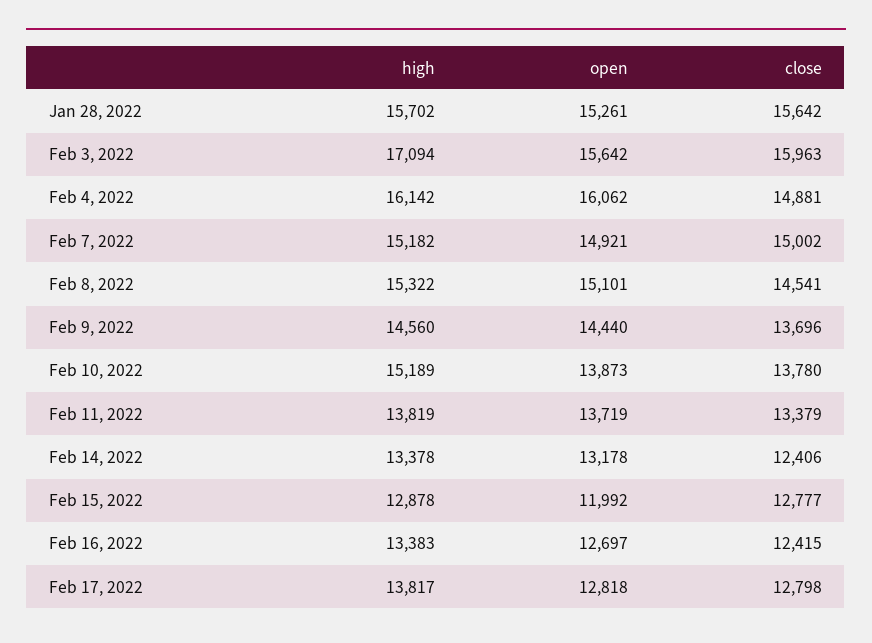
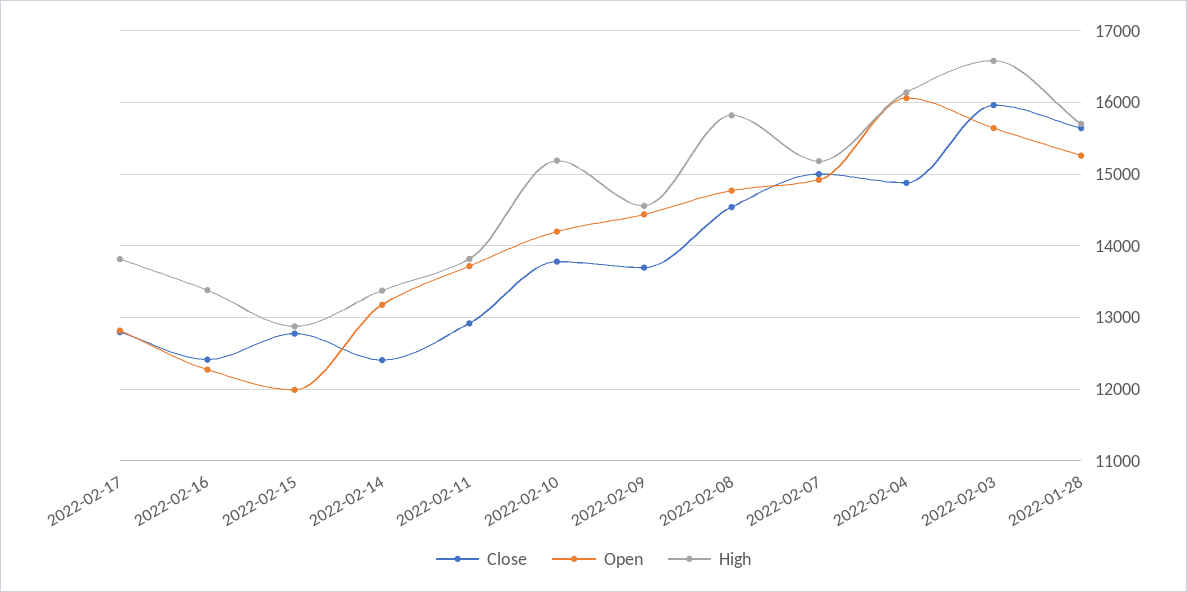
  {
    "high": {
      "Jan 28, 2022": 15702,
-     "Feb 3, 2022": 17094,
+     "Feb 3, 2022": 16600,
      "Feb 4, 2022": 16142,
      "Feb 7, 2022": 15182,
-     "Feb 8, 2022": 15322,
+     "Feb 8, 2022": 15800,
      "Feb 9, 2022": 14560,
      "Feb 10, 2022": 15189,
      "Feb 11, 2022": 13819,
      "Feb 14, 2022": 13378,
      "Feb 15, 2022": 12878,
      "Feb 16, 2022": 13383,
      "Feb 17, 2022": 13817
    },
    "open": {
      "Jan 28, 2022": 15261,
      "Feb 3, 2022": 15642,
      "Feb 4, 2022": 16062,
      "Feb 7, 2022": 14921,
-     "Feb 8, 2022": 15101,
+     "Feb 8, 2022": 14800,
      "Feb 9, 2022": 14440,
-     "Feb 10, 2022": 13873,
+     "Feb 10, 2022": 14200,
      "Feb 11, 2022": 13719,
      "Feb 14, 2022": 13178,
      "Feb 15, 2022": 11992,
-     "Feb 16, 2022": 12697,
+     "Feb 16, 2022": 12300,
      "Feb 17, 2022": 12818
    },
    "close": {
      "Jan 28, 2022": 15642,
      "Feb 3, 2022": 15963,
      "Feb 4, 2022": 14881,
      "Feb 7, 2022": 15002,
      "Feb 8, 2022": 14541,
      "Feb 9, 2022": 13696,
      "Feb 10, 2022": 13780,
-     "Feb 11, 2022": 13379,
+     "Feb 11, 2022": 12900,
      "Feb 14, 2022": 12406,
      "Feb 15, 2022": 12777,
      "Feb 16, 2022": 12415,
      "Feb 17, 2022": 12798
    }
  }

